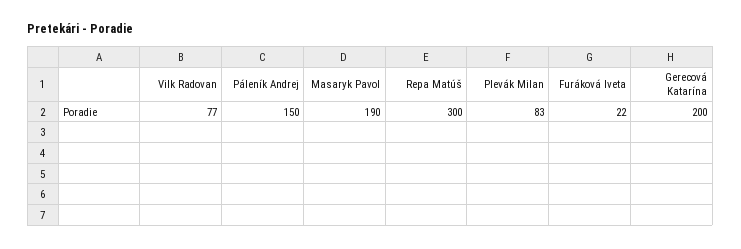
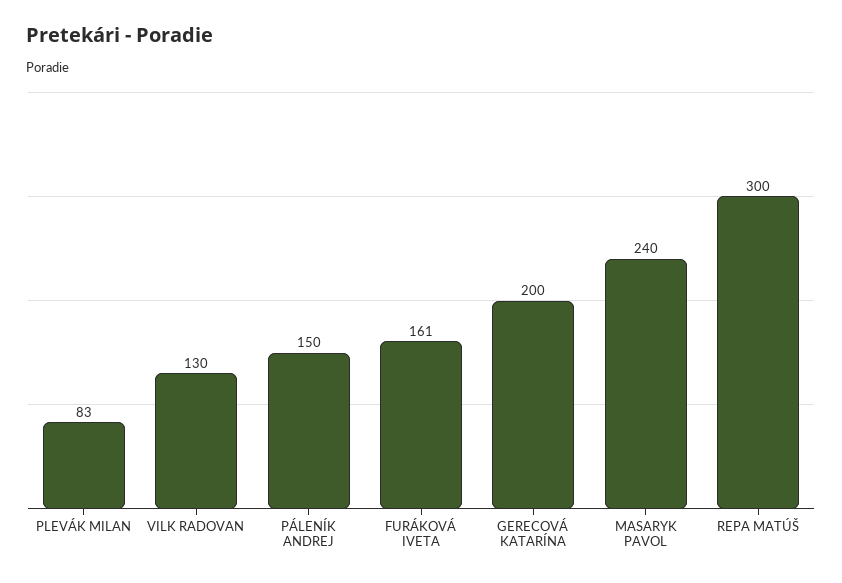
  {
-   "Vilk Radovan": 77,
+   "Vilk Radovan": 130,
    "Páleník Andrej": 150,
-   "Masaryk Pavol": 190,
+   "Masaryk Pavol": 240,
    "Repa Matúš": 300,
    "Plevák Milan": 83,
-   "Furáková Iveta": 22,
+   "Furáková Iveta": 161,
    "Gerecová Katarína": 200
  }

